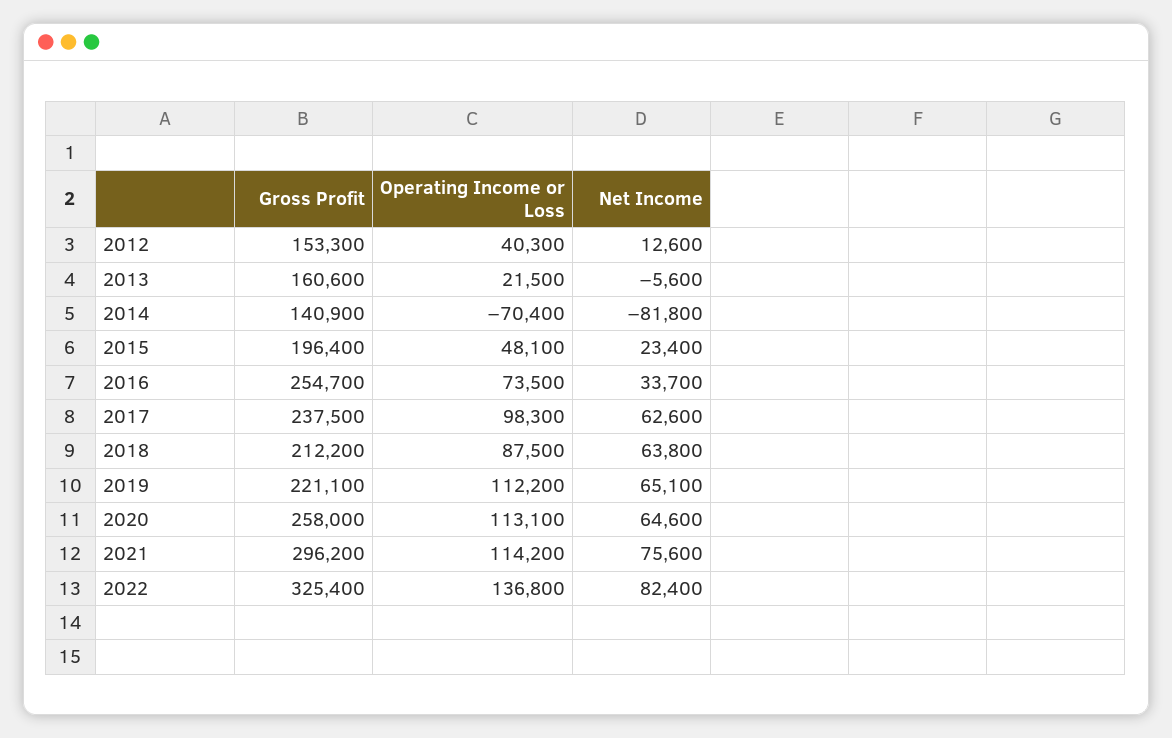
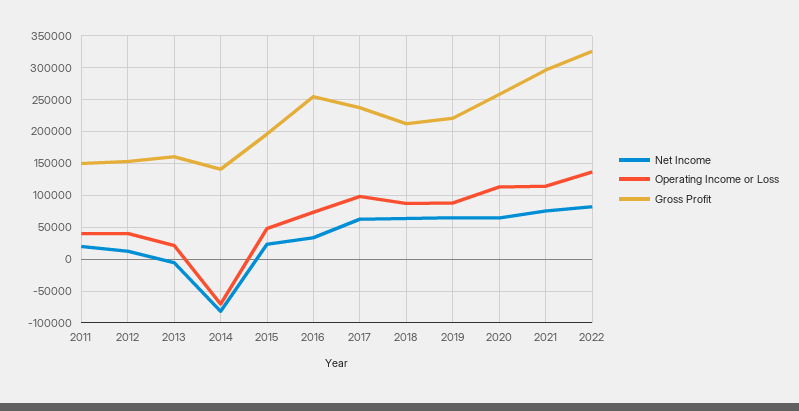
  {
    "Gross Profit": {
      "2012": 153300,
      "2013": 160600,
      "2014": 140900,
      "2015": 196400,
      "2016": 254700,
      "2017": 237500,
      "2018": 212200,
      "2019": 221100,
      "2020": 258000,
      "2021": 296200,
-     "2022": 325400
+     "2022": 325400,
+     "2011": 150000
    },
    "Operating Income or Loss": {
      "2012": 40300,
      "2013": 21500,
      "2014": -70400,
      "2015": 48100,
      "2016": 73500,
      "2017": 98300,
      "2018": 87500,
-     "2019": 112200,
+     "2019": 90000,
      "2020": 113100,
      "2021": 114200,
-     "2022": 136800
+     "2022": 136800,
+     "2011": 40000
    },
    "Net Income": {
      "2012": 12600,
      "2013": -5600,
      "2014": -81800,
      "2015": 23400,
      "2016": 33700,
      "2017": 62600,
      "2018": 63800,
      "2019": 65100,
      "2020": 64600,
      "2021": 75600,
-     "2022": 82400
+     "2022": 82400,
+     "2011": 20000
    }
  }

